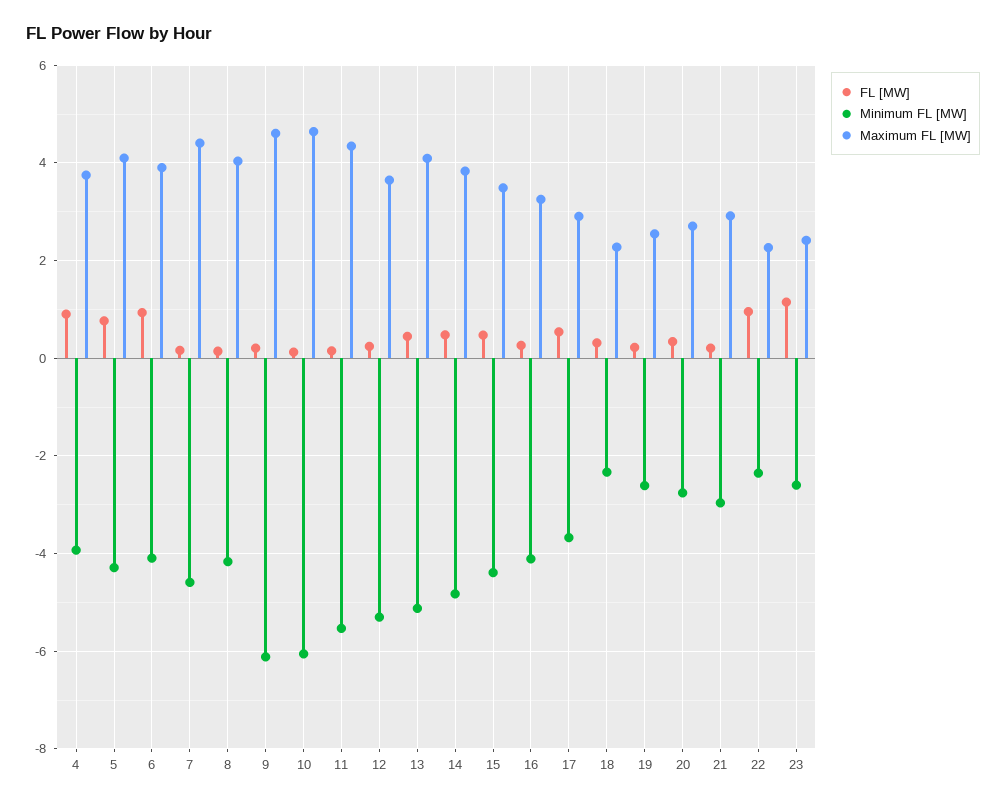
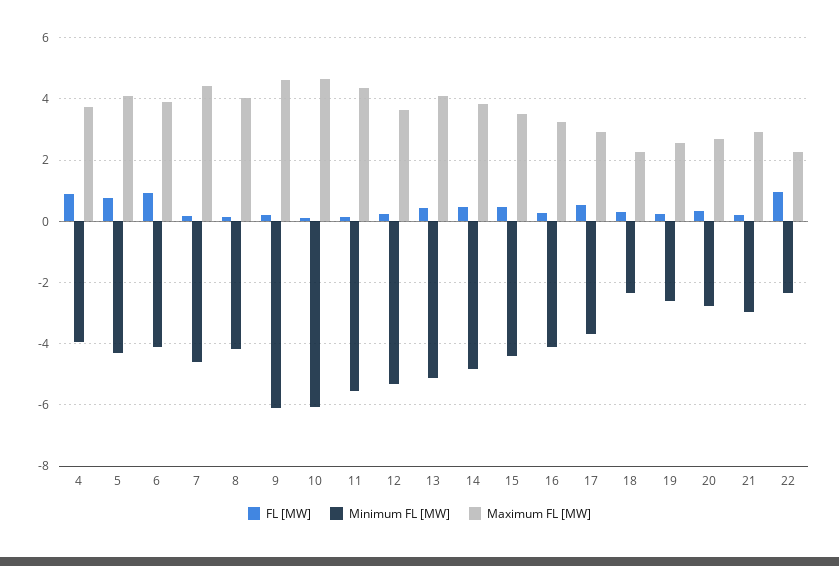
  {
    "FL [MW]": {
      "4": 1,
      "5": 0.8,
      "6": 1,
      "7": 0.2,
      "8": 0.2,
      "9": 0.2,
      "10": 0.2,
      "11": 0.2,
      "12": 0.2,
      "13": 0.4,
      "14": 0.4,
      "15": 0.4,
      "16": 0.2,
      "17": 0.6,
      "18": 0.4,
      "19": 0.2,
      "20": 0.4,
      "21": 0.2,
-     "22": 1,
+     "22": 1
-     "23": 1.2
    },
    "Minimum FL [MW]": {
      "4": -4,
      "5": -4.2,
      "6": -4,
      "7": -4.6,
      "8": -4.2,
      "9": -6.2,
      "10": -6,
      "11": -5.6,
      "12": -5.4,
      "13": -5.2,
      "14": -4.8,
      "15": -4.4,
      "16": -4.2,
      "17": -3.6,
      "18": -2.4,
      "19": -2.6,
      "20": -2.8,
      "21": -3,
-     "22": -2.4,
+     "22": -2.4
-     "23": -2.6
    },
    "Maximum FL [MW]": {
      "4": 3.8,
      "5": 4,
      "6": 4,
      "7": 4.4,
      "8": 4,
      "9": 4.6,
      "10": 4.6,
      "11": 4.4,
      "12": 3.6,
      "13": 4,
      "14": 3.8,
      "15": 3.4,
      "16": 3.2,
      "17": 3,
      "18": 2.2,
      "19": 2.6,
      "20": 2.8,
      "21": 3,
-     "22": 2.2,
+     "22": 2.2
-     "23": 2.4
    }
  }

